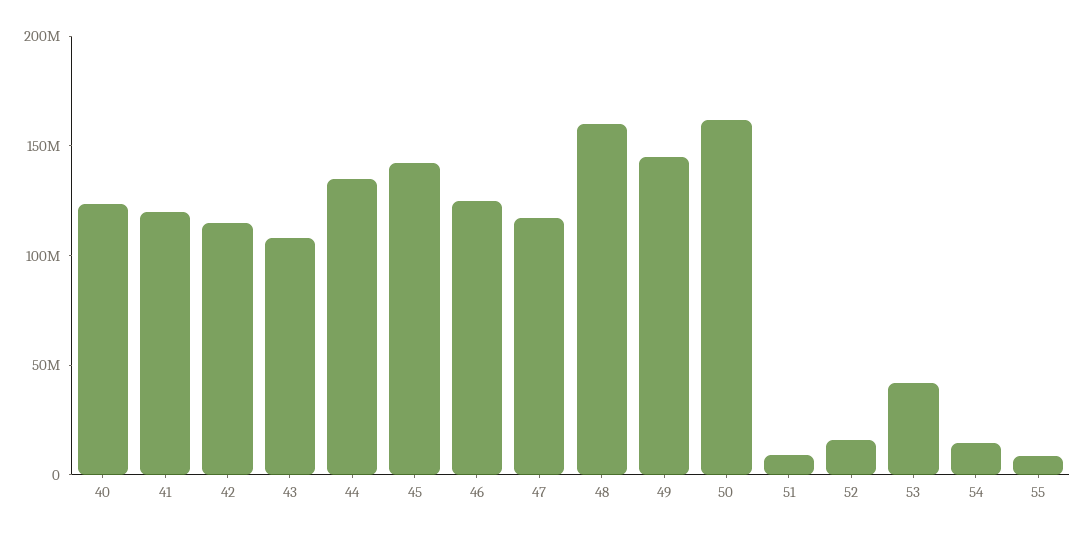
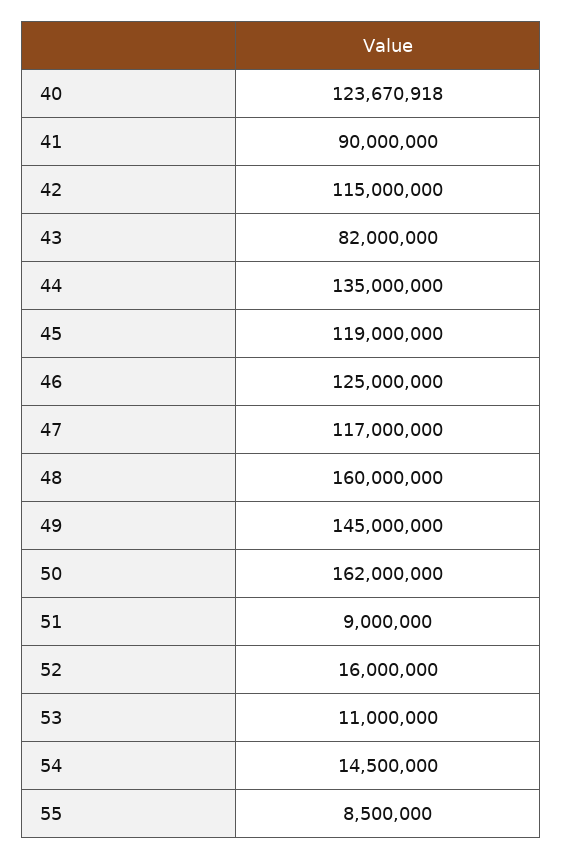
  {
    "40": 123670918,
-   "41": 120000000,
+   "41": 90000000,
    "42": 115000000,
-   "43": 110000000,
+   "43": 82000000,
    "44": 135000000,
-   "45": 140000000,
+   "45": 119000000,
    "46": 125000000,
    "47": 117000000,
    "48": 160000000,
    "49": 145000000,
    "50": 162000000,
    "51": 9000000,
    "52": 16000000,
-   "53": 40000000,
+   "53": 11000000,
    "54": 14500000,
    "55": 8500000
  }

